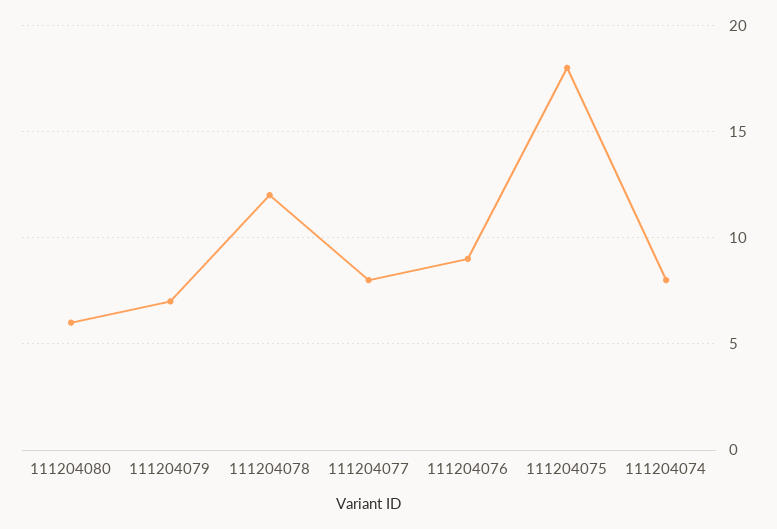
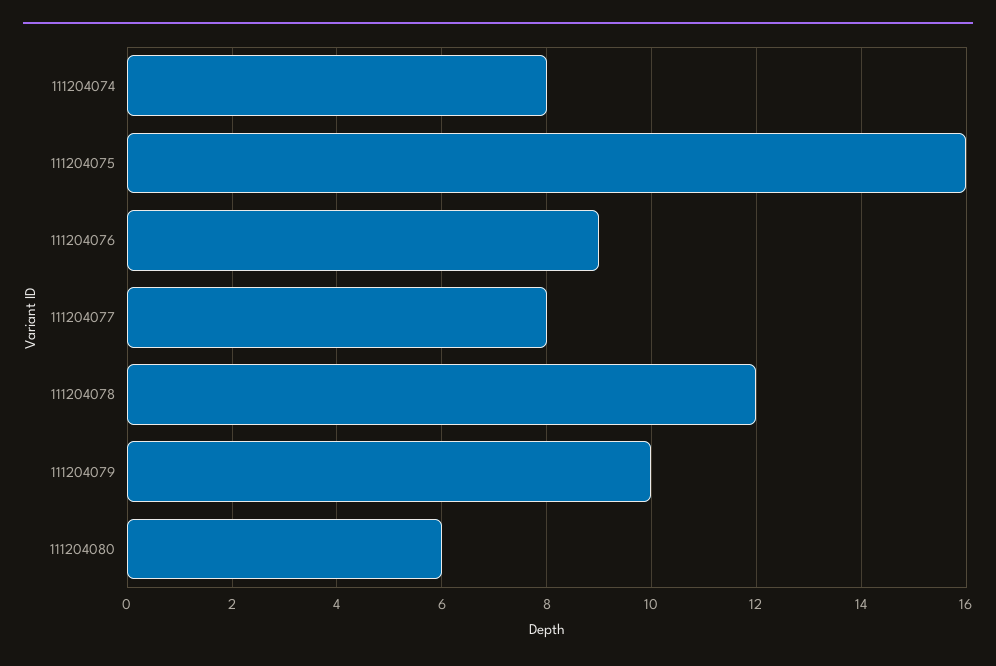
  {
    "111204080": 6,
-   "111204079": 7,
+   "111204079": 10,
    "111204078": 12,
    "111204077": 8,
    "111204076": 9,
-   "111204075": 18,
+   "111204075": 16,
    "111204074": 8
  }

